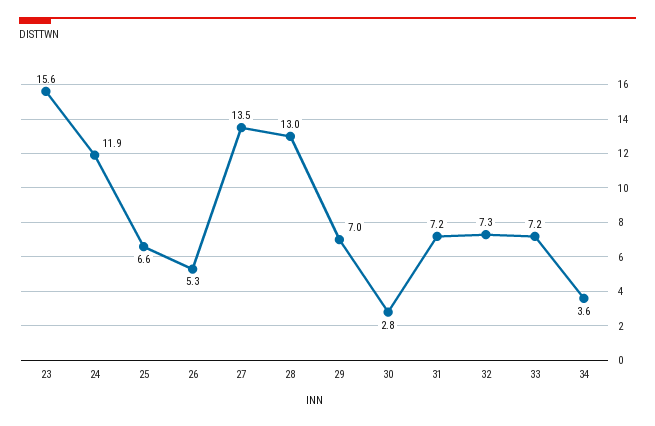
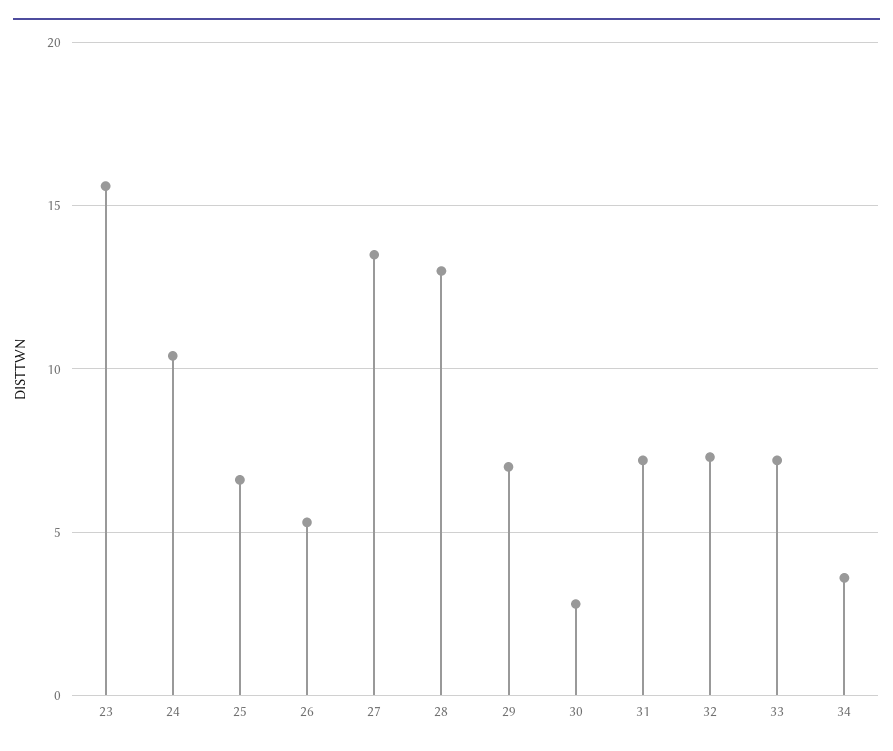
  {
    "23": 15.6,
-   "24": 11.9,
+   "24": 10.5,
    "25": 6.6,
    "26": 5.3,
    "27": 13.5,
    "28": 13,
    "29": 7,
    "30": 2.8,
    "31": 7.2,
    "32": 7.3,
    "33": 7.2,
    "34": 3.6
  }

